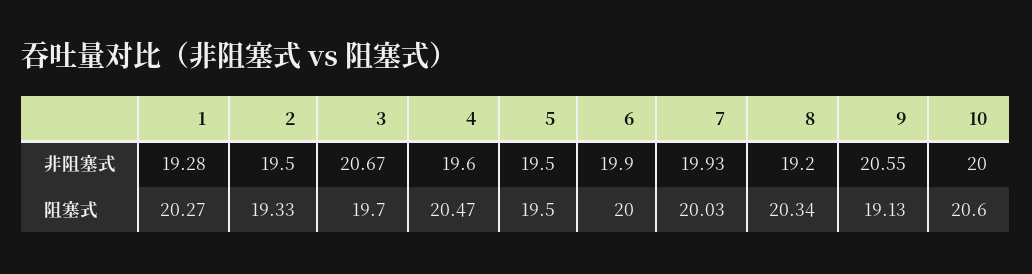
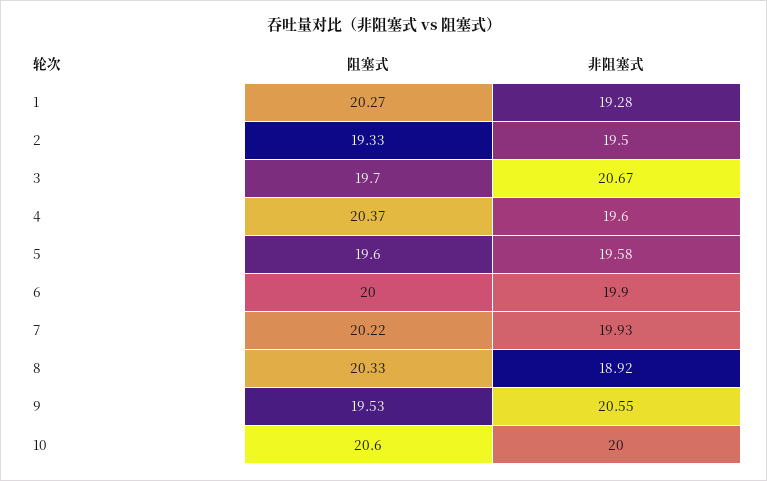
  {
    "1": {
      "非阻塞式": 19.28,
      "阻塞式": 20.27
    },
    "2": {
      "非阻塞式": 19.5,
      "阻塞式": 19.33
    },
    "3": {
      "非阻塞式": 20.67,
      "阻塞式": 19.7
    },
    "4": {
      "非阻塞式": 19.6,
-     "阻塞式": 20.47
+     "阻塞式": 20.37
    },
    "5": {
-     "非阻塞式": 19.5,
+     "非阻塞式": 19.58,
-     "阻塞式": 19.5
+     "阻塞式": 19.6
    },
    "6": {
      "非阻塞式": 19.9,
      "阻塞式": 20
    },
    "7": {
      "非阻塞式": 19.93,
-     "阻塞式": 20.03
+     "阻塞式": 20.22
    },
    "8": {
-     "非阻塞式": 19.2,
+     "非阻塞式": 18.92,
-     "阻塞式": 20.34
+     "阻塞式": 20.33
    },
    "9": {
      "非阻塞式": 20.55,
-     "阻塞式": 19.13
+     "阻塞式": 19.53
    },
    "10": {
      "非阻塞式": 20,
      "阻塞式": 20.6
    }
  }

